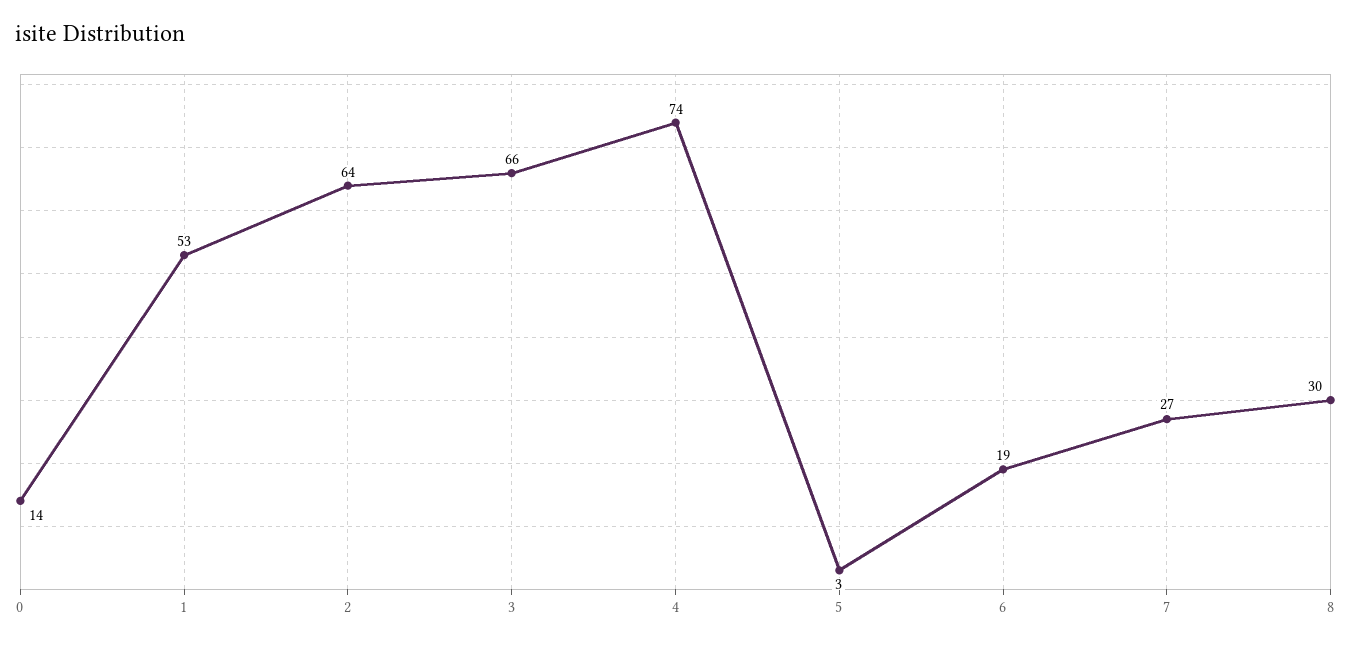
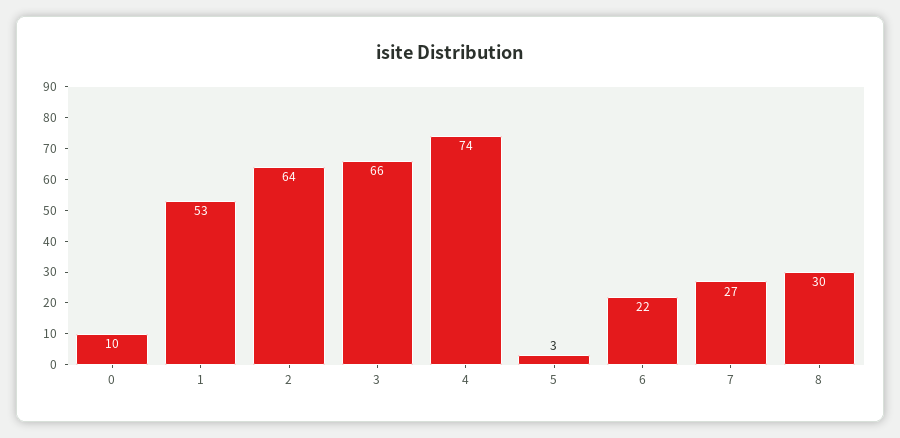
  {
-   "0": 14,
+   "0": 10,
    "1": 53,
    "2": 64,
    "3": 66,
    "4": 74,
    "5": 3,
-   "6": 19,
+   "6": 22,
    "7": 27,
    "8": 30
  }

